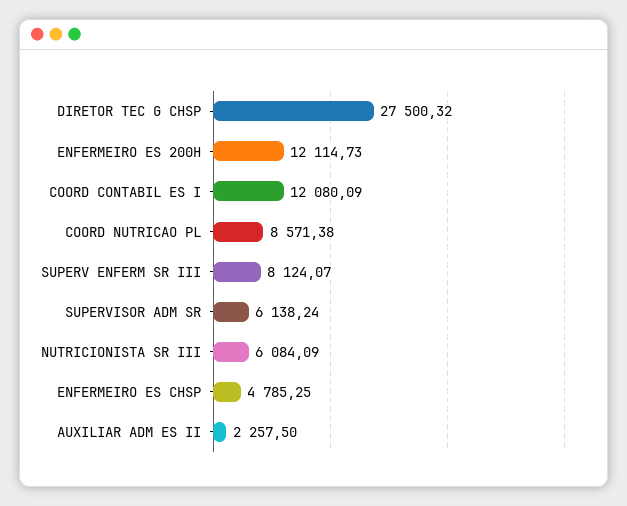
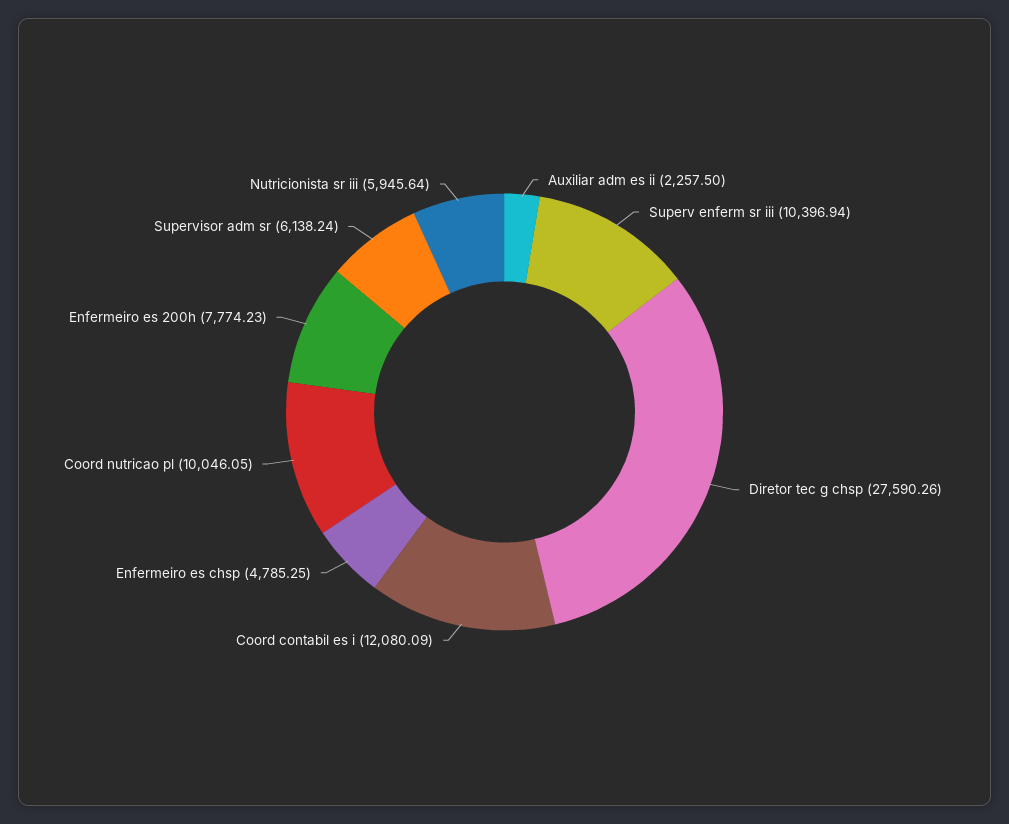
  {
-   "DIRETOR TEC G CHSP": 27500.32,
+   "DIRETOR TEC G CHSP": 27590.26,
-   "ENFERMEIRO ES 200H": 12114.73,
+   "ENFERMEIRO ES 200H": 7774.23,
    "COORD CONTABIL ES I": 12080.09,
-   "COORD NUTRICAO PL": 8571.38,
+   "COORD NUTRICAO PL": 10046.05,
-   "SUPERV ENFERM SR III": 8124.07,
+   "SUPERV ENFERM SR III": 10396.94,
    "SUPERVISOR ADM SR": 6138.24,
-   "NUTRICIONISTA SR III": 6084.09,
+   "NUTRICIONISTA SR III": 5945.64,
    "ENFERMEIRO ES CHSP": 4785.25,
    "AUXILIAR ADM ES II": 2257.5
  }

